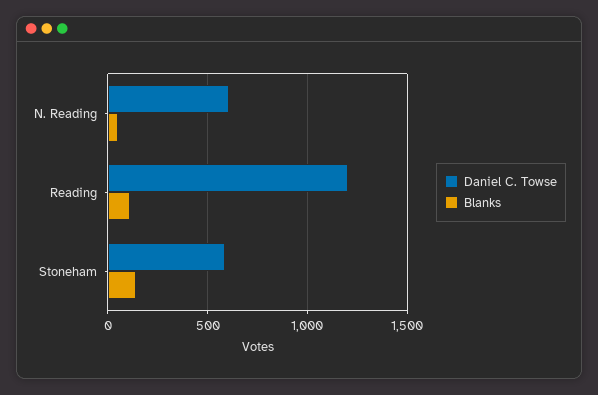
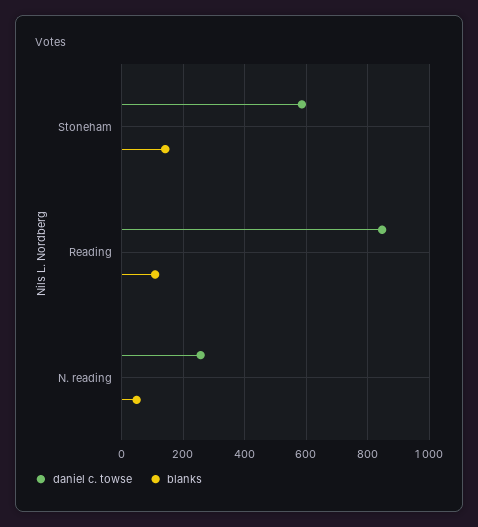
  {
    "Daniel C. Towse": {
-     "N. Reading": 600,
+     "N. Reading": 260,
-     "Reading": 1200,
+     "Reading": 840,
      "Stoneham": 580
    },
    "Blanks": {
      "N. Reading": 40,
      "Reading": 100,
      "Stoneham": 140
    }
  }

